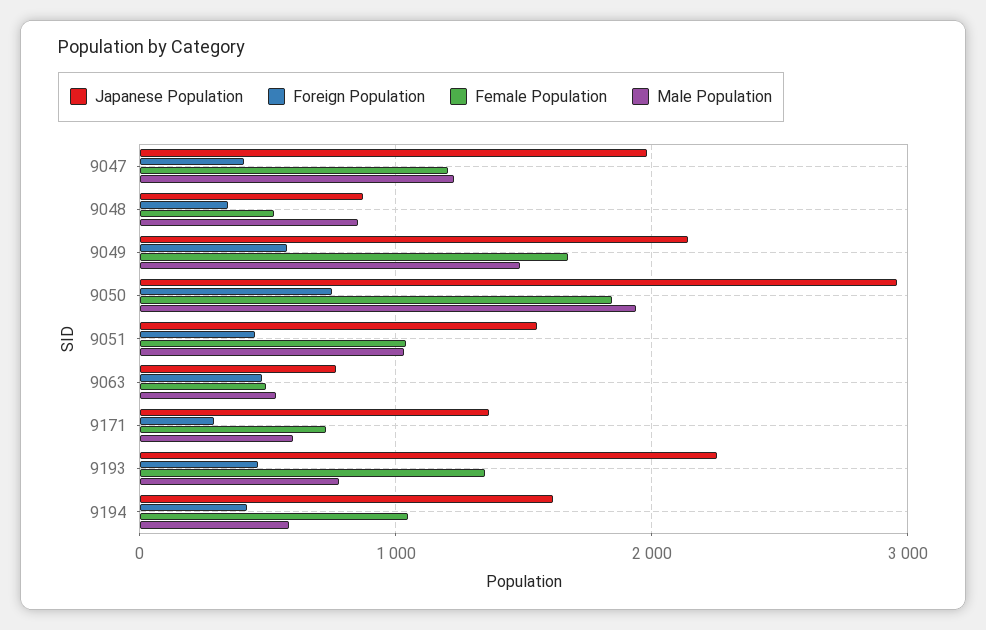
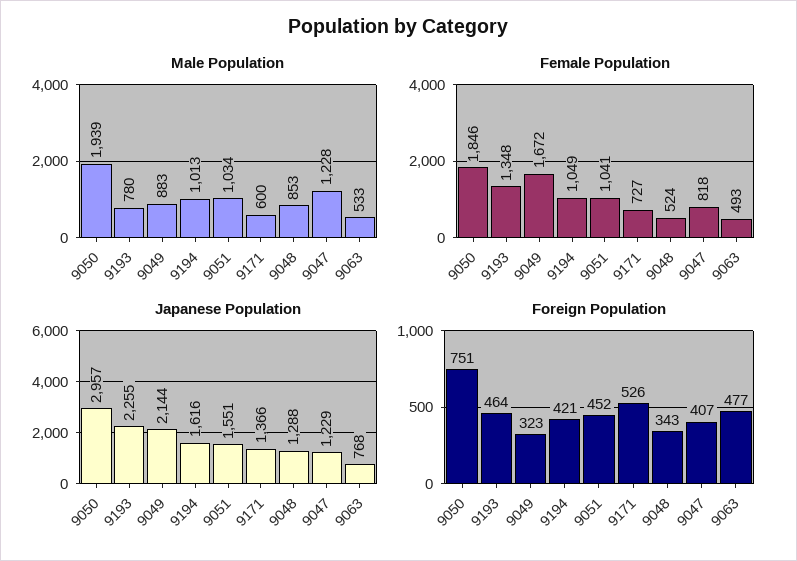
  {
    "Japanese Population": {
-     "9047": 2000,
+     "9047": 1229,
-     "9048": 900,
+     "9048": 1288,
      "9049": 2144,
      "9050": 2957,
      "9051": 1551,
      "9063": 768,
      "9171": 1366,
      "9193": 2255,
      "9194": 1616
    },
    "Foreign Population": {
      "9047": 407,
      "9048": 343,
-     "9049": 600,
+     "9049": 323,
      "9050": 751,
      "9051": 452,
      "9063": 477,
-     "9171": 300,
+     "9171": 526,
      "9193": 464,
      "9194": 421
    },
    "Female Population": {
-     "9047": 1200,
+     "9047": 818,
      "9048": 524,
      "9049": 1672,
      "9050": 1846,
      "9051": 1041,
      "9063": 493,
      "9171": 727,
      "9193": 1348,
      "9194": 1049
    },
    "Male Population": {
      "9047": 1228,
      "9048": 853,
-     "9049": 1500,
+     "9049": 883,
      "9050": 1939,
      "9051": 1034,
      "9063": 533,
      "9171": 600,
      "9193": 780,
-     "9194": 600
+     "9194": 1013
    }
  }

